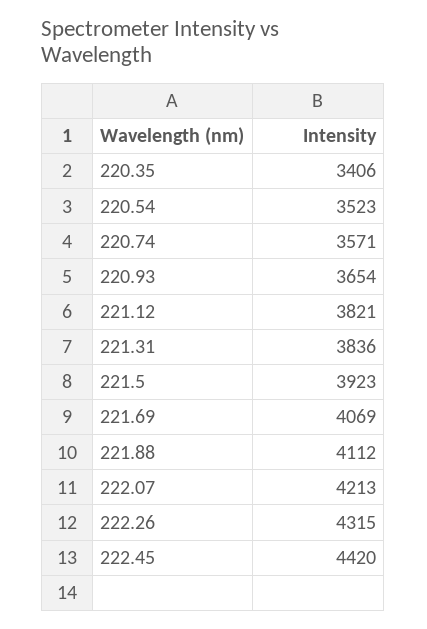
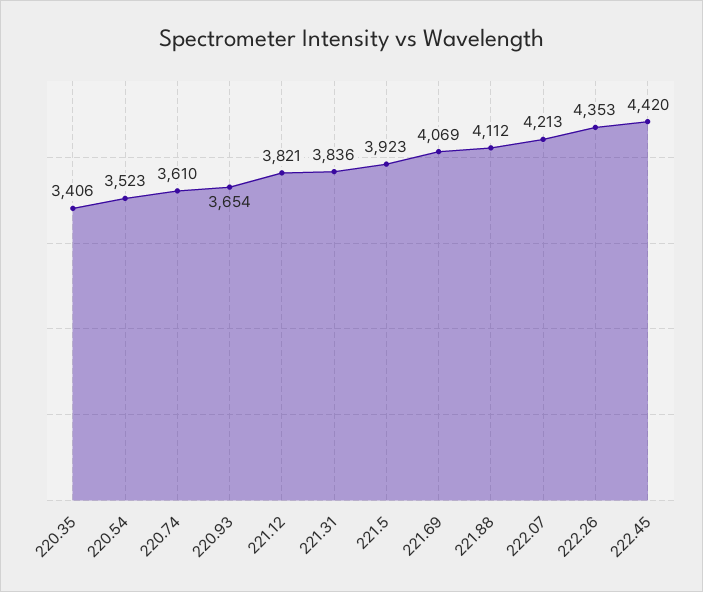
  {
    "220.35": 3406,
    "220.54": 3523,
-   "220.74": 3571,
+   "220.74": 3610,
    "220.93": 3654,
    "221.12": 3821,
    "221.31": 3836,
    "221.5": 3923,
    "221.69": 4069,
    "221.88": 4112,
    "222.07": 4213,
-   "222.26": 4315,
+   "222.26": 4353,
    "222.45": 4420
  }

